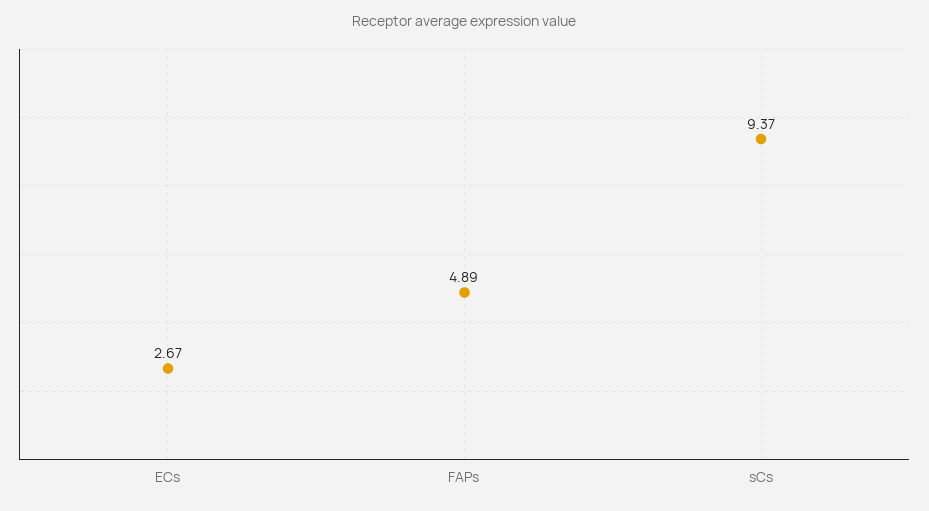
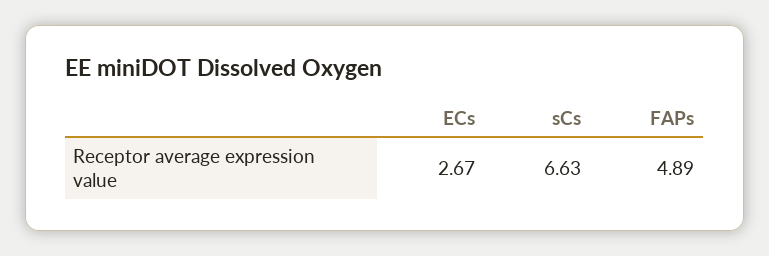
  {
    "ECs": 2.67,
    "FAPs": 4.89,
-   "sCs": 9.37
+   "sCs": 6.63
  }

